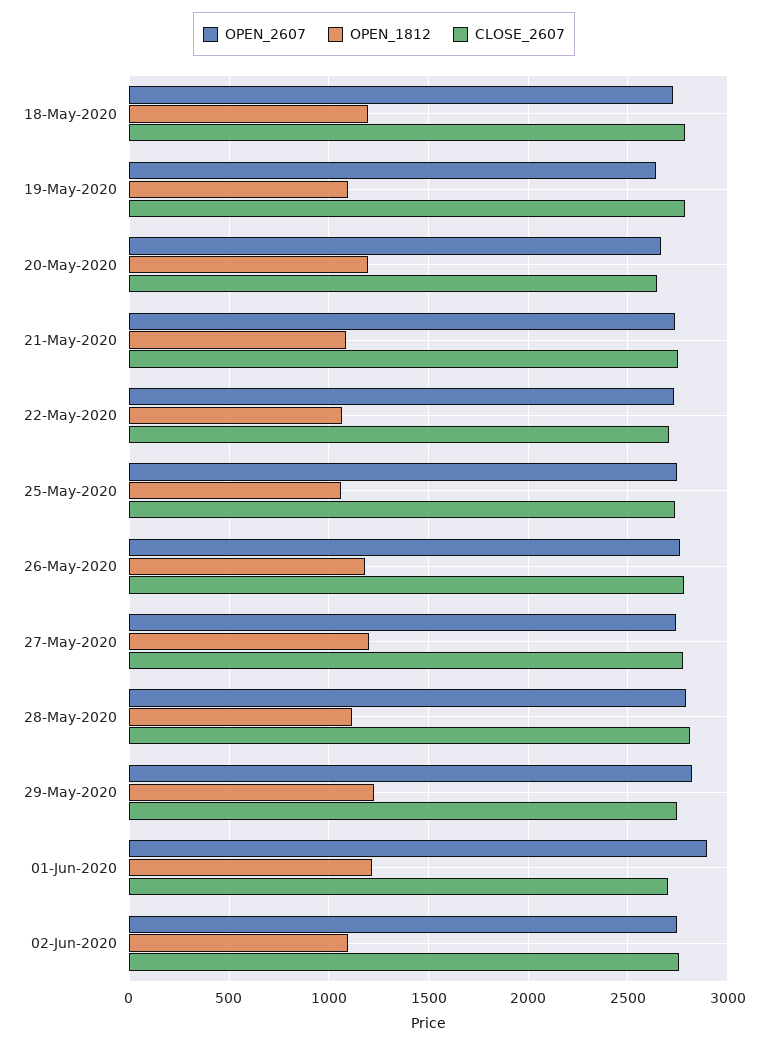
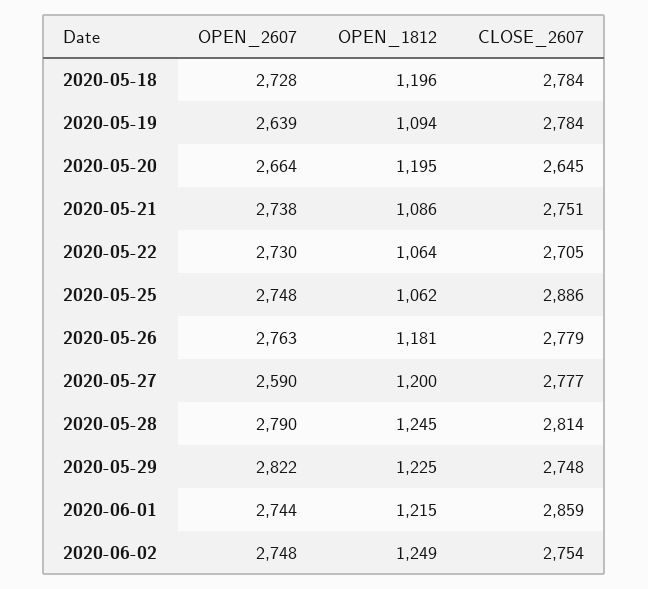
  {
    "OPEN_2607": {
      "18-May-2020": 2728,
      "19-May-2020": 2639,
      "20-May-2020": 2664,
      "21-May-2020": 2738,
      "22-May-2020": 2730,
      "25-May-2020": 2748,
      "26-May-2020": 2763,
-     "27-May-2020": 2750,
+     "27-May-2020": 2590,
      "28-May-2020": 2790,
      "29-May-2020": 2822,
-     "01-Jun-2020": 2900,
+     "01-Jun-2020": 2744,
      "02-Jun-2020": 2748
    },
    "OPEN_1812": {
      "18-May-2020": 1196,
      "19-May-2020": 1094,
      "20-May-2020": 1195,
      "21-May-2020": 1086,
      "22-May-2020": 1064,
      "25-May-2020": 1062,
      "26-May-2020": 1181,
      "27-May-2020": 1200,
-     "28-May-2020": 1100,
+     "28-May-2020": 1245,
      "29-May-2020": 1225,
      "01-Jun-2020": 1215,
-     "02-Jun-2020": 1100
+     "02-Jun-2020": 1249
    },
    "CLOSE_2607": {
      "18-May-2020": 2784,
      "19-May-2020": 2784,
      "20-May-2020": 2645,
      "21-May-2020": 2751,
      "22-May-2020": 2705,
-     "25-May-2020": 2750,
+     "25-May-2020": 2886,
      "26-May-2020": 2779,
      "27-May-2020": 2777,
      "28-May-2020": 2814,
      "29-May-2020": 2748,
-     "01-Jun-2020": 2700,
+     "01-Jun-2020": 2859,
      "02-Jun-2020": 2754
    }
  }

